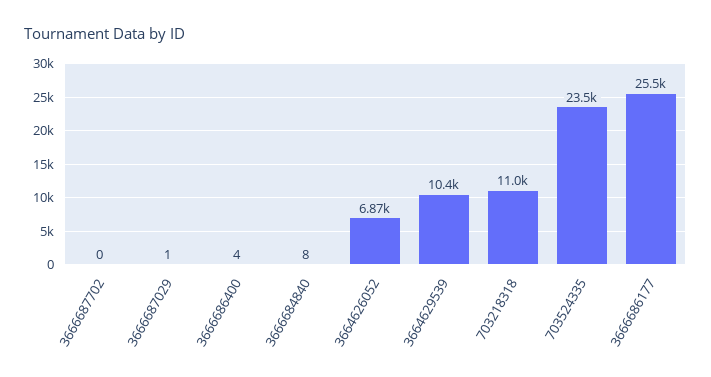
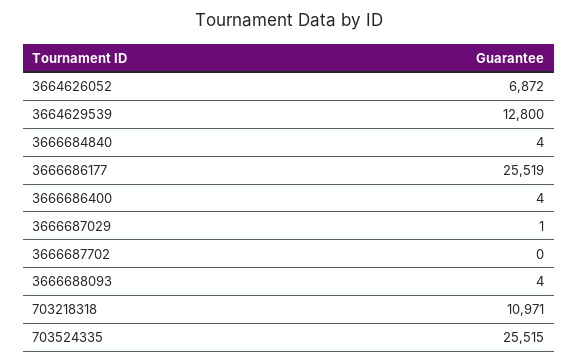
  {
    "3666687702": 0,
    "3666687029": 1,
    "3666686400": 4,
-   "3666684840": 8,
+   "3666684840": 4,
    "3664626052": 6872,
-   "3664629539": 10400,
+   "3664629539": 12800,
    "703218318": 10971,
-   "703524335": 23500,
+   "703524335": 25515,
-   "3666686177": 25519
+   "3666686177": 25519,
+   "3666688093": 4
  }

